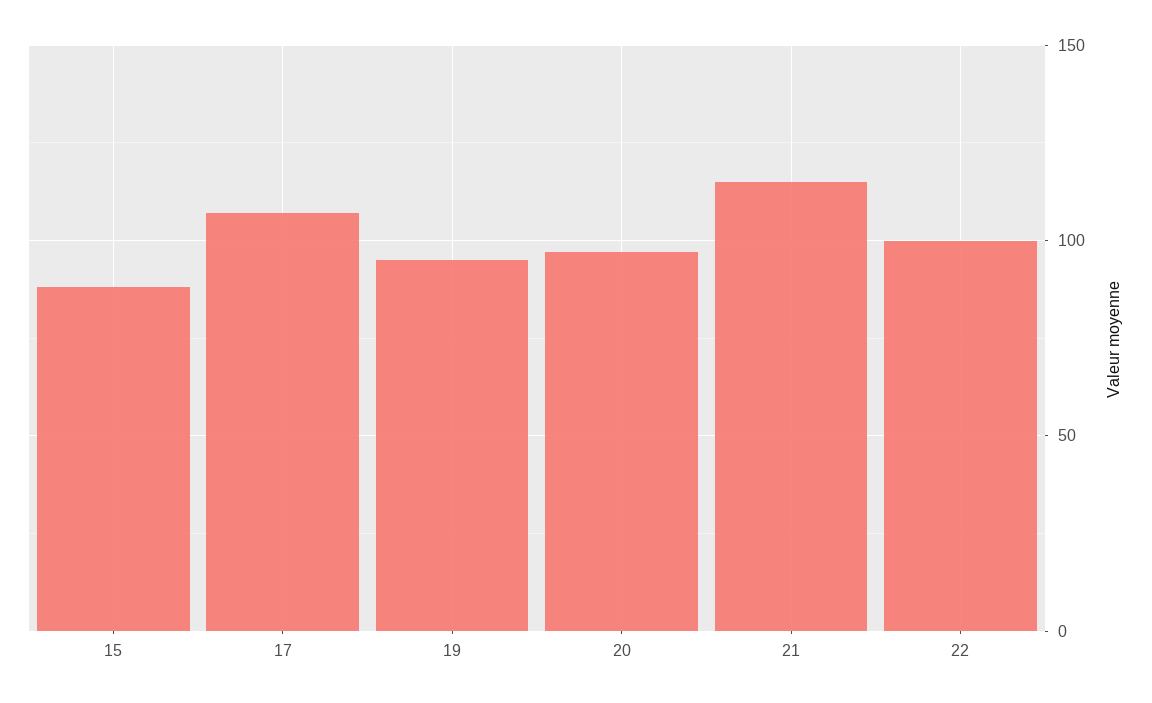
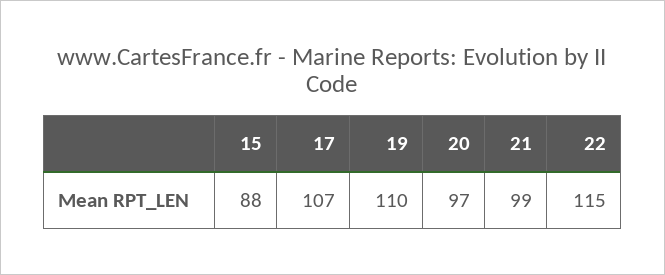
  {
    "15": 88,
    "17": 107,
-   "19": 95,
+   "19": 110,
    "20": 97,
-   "21": 115,
+   "21": 99,
-   "22": 100
+   "22": 115
  }

